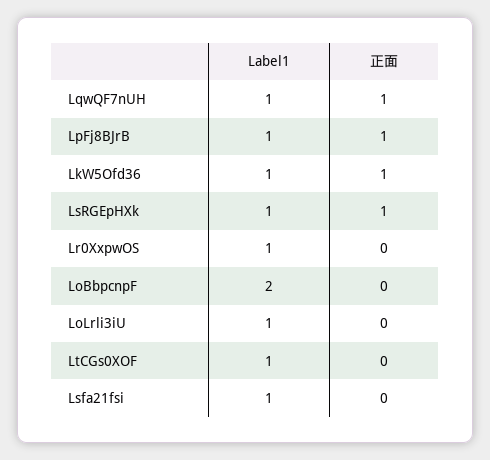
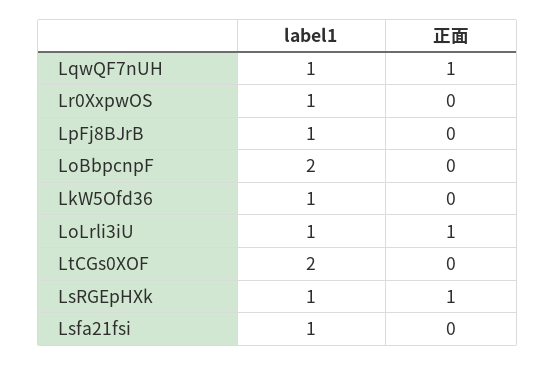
  {
    "Label1": {
      "LqwQF7nUH": 1,
      "LpFj8BJrB": 1,
      "LkW5Ofd36": 1,
      "LsRGEpHXk": 1,
      "Lr0XxpwOS": 1,
      "LoBbpcnpF": 2,
      "LoLrli3iU": 1,
-     "LtCGs0XOF": 1,
+     "LtCGs0XOF": 2,
      "Lsfa21fsi": 1
    },
    "正面": {
      "LqwQF7nUH": 1,
-     "LpFj8BJrB": 1,
+     "LpFj8BJrB": 0,
-     "LkW5Ofd36": 1,
+     "LkW5Ofd36": 0,
      "LsRGEpHXk": 1,
      "Lr0XxpwOS": 0,
      "LoBbpcnpF": 0,
-     "LoLrli3iU": 0,
+     "LoLrli3iU": 1,
      "LtCGs0XOF": 0,
      "Lsfa21fsi": 0
    }
  }

